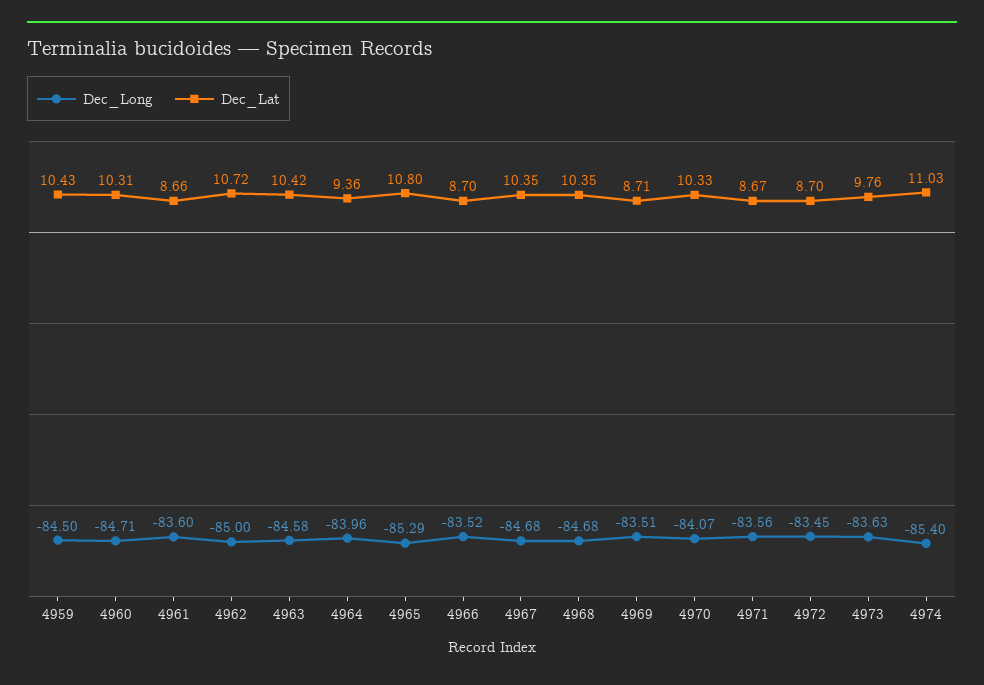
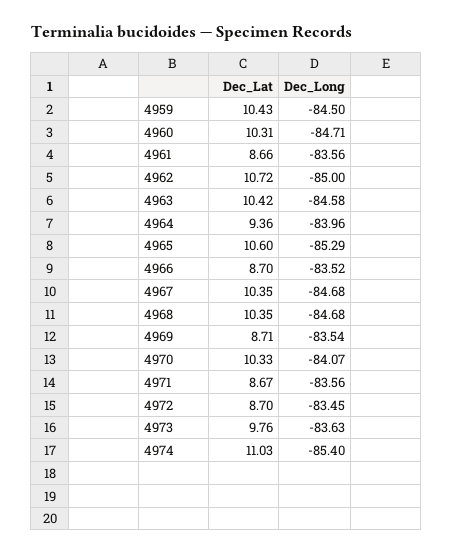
  {
    "Dec_Long": {
      "4959": -84.5,
      "4960": -84.71,
-     "4961": -83.6,
+     "4961": -83.56,
      "4962": -85,
      "4963": -84.58,
      "4964": -83.96,
      "4965": -85.29,
      "4966": -83.52,
      "4967": -84.68,
      "4968": -84.68,
-     "4969": -83.51,
+     "4969": -83.54,
      "4970": -84.07,
      "4971": -83.56,
      "4972": -83.45,
      "4973": -83.63,
      "4974": -85.4
    },
    "Dec_Lat": {
      "4959": 10.43,
      "4960": 10.31,
      "4961": 8.66,
      "4962": 10.72,
      "4963": 10.42,
      "4964": 9.36,
-     "4965": 10.8,
+     "4965": 10.6,
      "4966": 8.7,
      "4967": 10.35,
      "4968": 10.35,
      "4969": 8.71,
      "4970": 10.33,
      "4971": 8.67,
      "4972": 8.7,
      "4973": 9.76,
      "4974": 11.03
    }
  }

